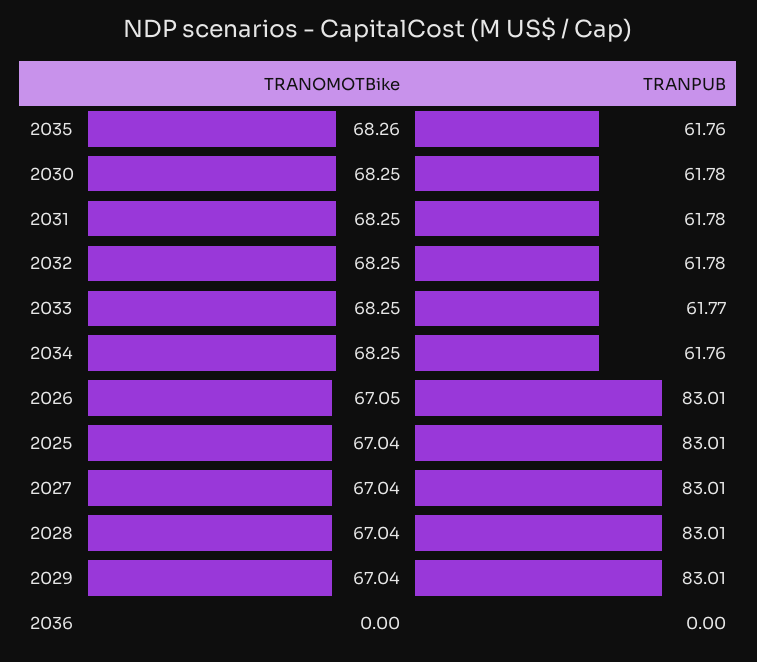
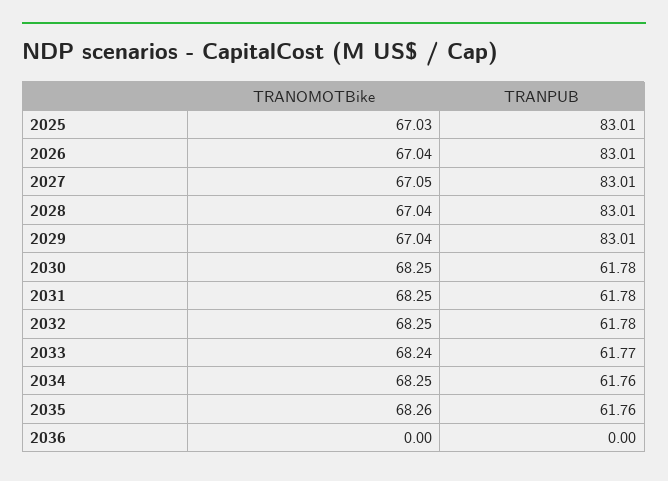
  {
    "TRANOMOTBike": {
      "2035": 68.26,
      "2030": 68.25,
      "2031": 68.25,
      "2032": 68.25,
-     "2033": 68.25,
+     "2033": 68.24,
      "2034": 68.25,
-     "2026": 67.05,
+     "2026": 67.04,
-     "2025": 67.04,
+     "2025": 67.03,
-     "2027": 67.04,
+     "2027": 67.05,
      "2028": 67.04,
      "2029": 67.04,
      "2036": 0
    },
    "TRANPUB": {
      "2035": 61.76,
      "2030": 61.78,
      "2031": 61.78,
      "2032": 61.78,
      "2033": 61.77,
      "2034": 61.76,
      "2026": 83.01,
      "2025": 83.01,
      "2027": 83.01,
      "2028": 83.01,
      "2029": 83.01,
      "2036": 0
    }
  }

